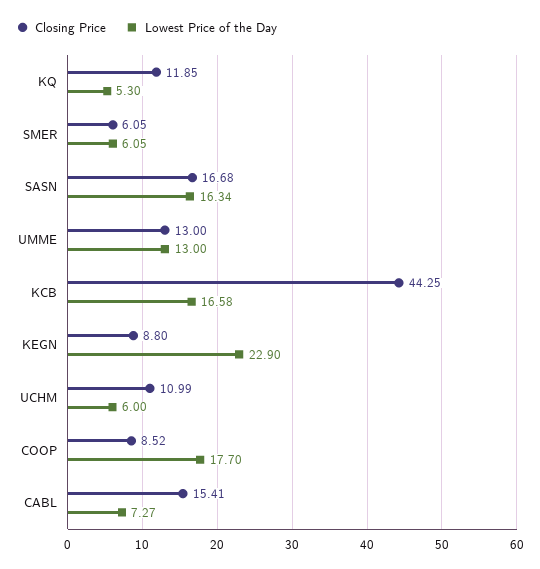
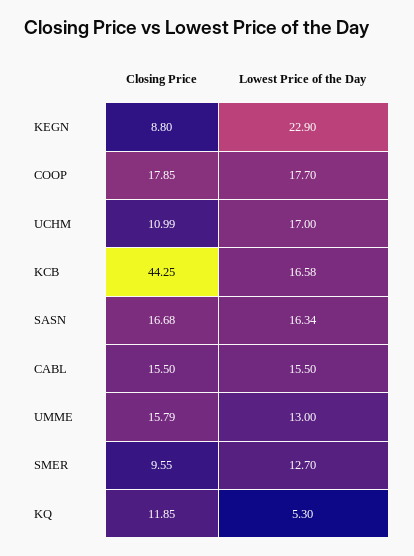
  {
    "Closing Price": {
      "KQ": 11.85,
-     "SMER": 6.05,
+     "SMER": 9.55,
      "SASN": 16.68,
-     "UMME": 13,
+     "UMME": 15.79,
      "KCB": 44.25,
      "KEGN": 8.8,
      "UCHM": 10.99,
-     "COOP": 8.52,
+     "COOP": 17.85,
-     "CABL": 15.41
+     "CABL": 15.5
    },
    "Lowest Price of the Day": {
      "KQ": 5.3,
-     "SMER": 6.05,
+     "SMER": 12.7,
      "SASN": 16.34,
      "UMME": 13,
      "KCB": 16.58,
      "KEGN": 22.9,
-     "UCHM": 6,
+     "UCHM": 17,
      "COOP": 17.7,
-     "CABL": 7.27
+     "CABL": 15.5
    }
  }

